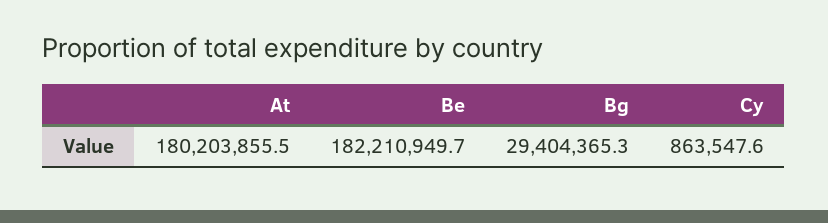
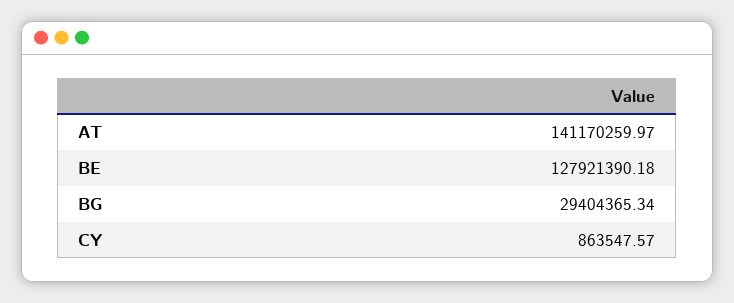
  {
-   "At": 180203855.5,
+   "At": 141170259.97,
-   "Be": 182210949.7,
+   "Be": 127921390.18,
    "Bg": 29404365.34,
    "Cy": 863547.57
  }

